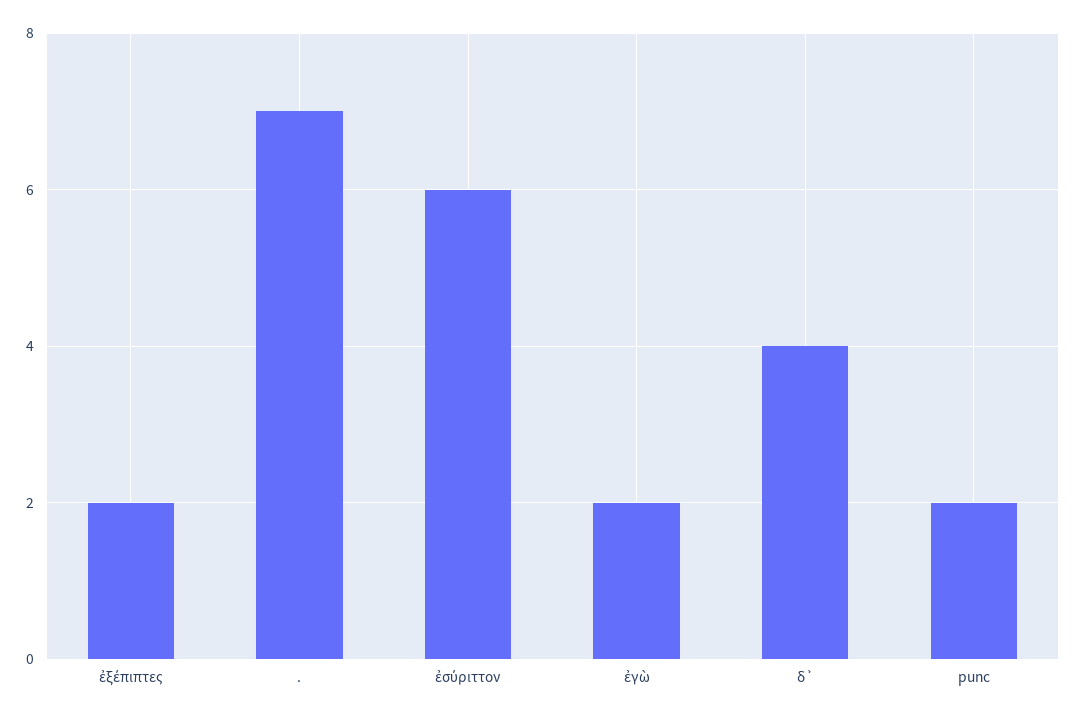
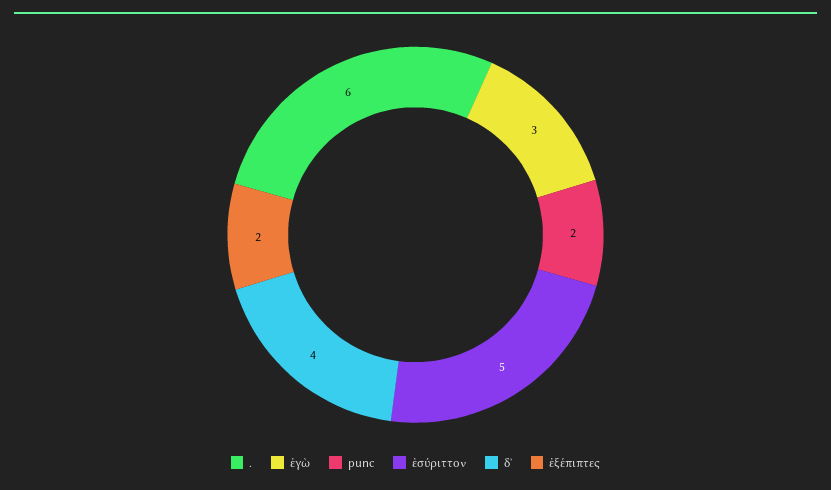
  {
    "ἐξέπιπτες": 2,
-   ".": 7,
+   ".": 6,
-   "ἐσύριττον": 6,
+   "ἐσύριττον": 5,
-   "ἐγὼ": 2,
+   "ἐγὼ": 3,
    "δ᾽": 4,
    "punc": 2
  }

